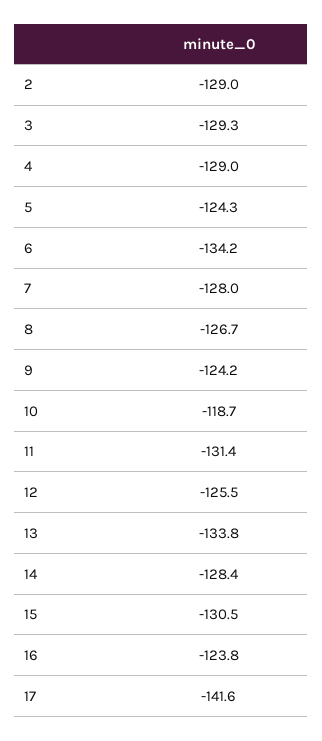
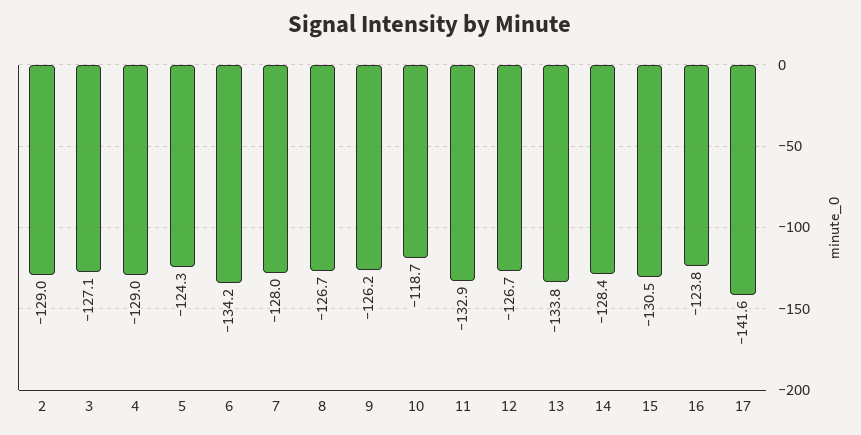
  {
    "2": -129,
-   "3": -129.3,
+   "3": -127.1,
    "4": -129,
    "5": -124.3,
    "6": -134.2,
    "7": -128,
    "8": -126.7,
-   "9": -124.2,
+   "9": -126.2,
    "10": -118.7,
-   "11": -131.4,
+   "11": -132.9,
-   "12": -125.5,
+   "12": -126.7,
    "13": -133.8,
    "14": -128.4,
    "15": -130.5,
    "16": -123.8,
    "17": -141.6
  }

